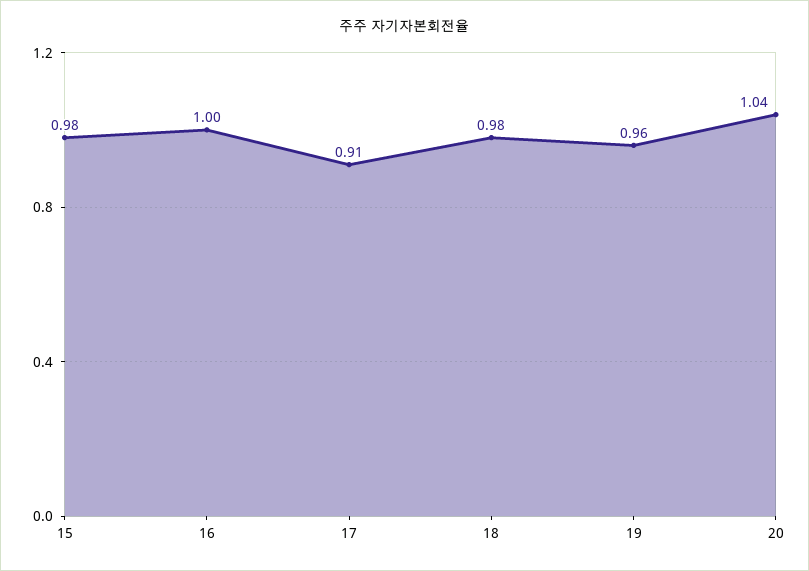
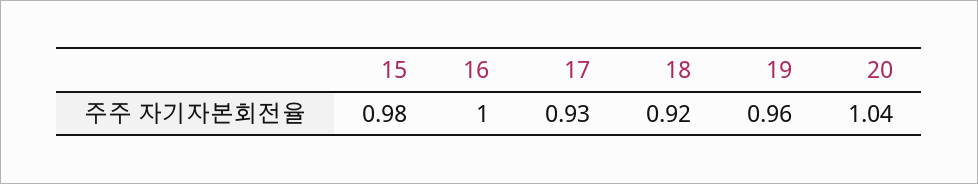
  {
    "15": 0.98,
    "16": 1,
-   "17": 0.91,
+   "17": 0.93,
-   "18": 0.98,
+   "18": 0.92,
    "19": 0.96,
    "20": 1.04
  }

